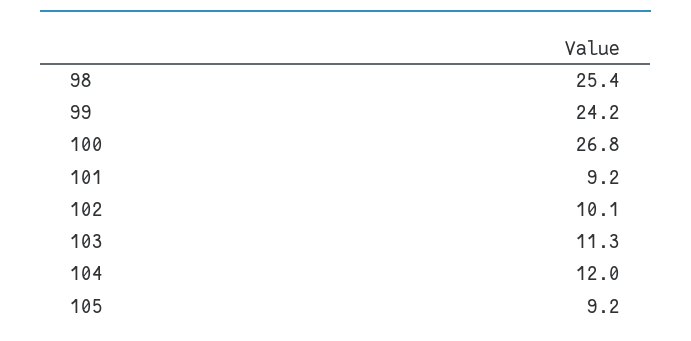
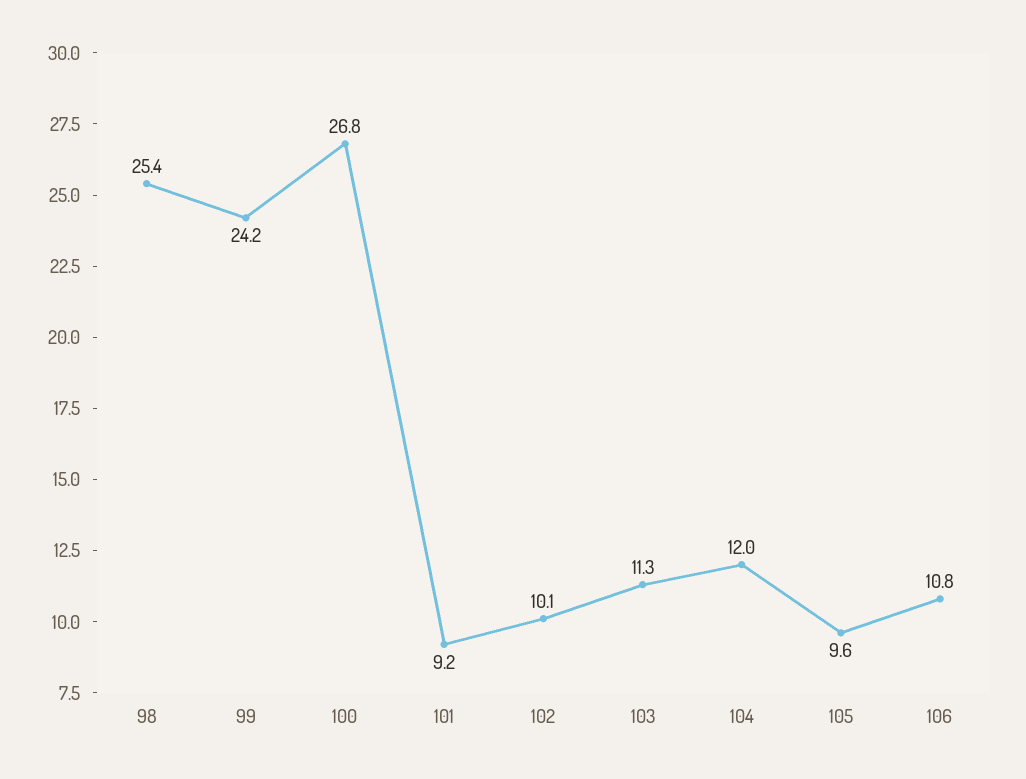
  {
    "98": 25.4,
    "99": 24.2,
    "100": 26.8,
    "101": 9.2,
    "102": 10.1,
    "103": 11.3,
    "104": 12,
-   "105": 9.2
+   "105": 9.6,
+   "106": 10.8
  }

